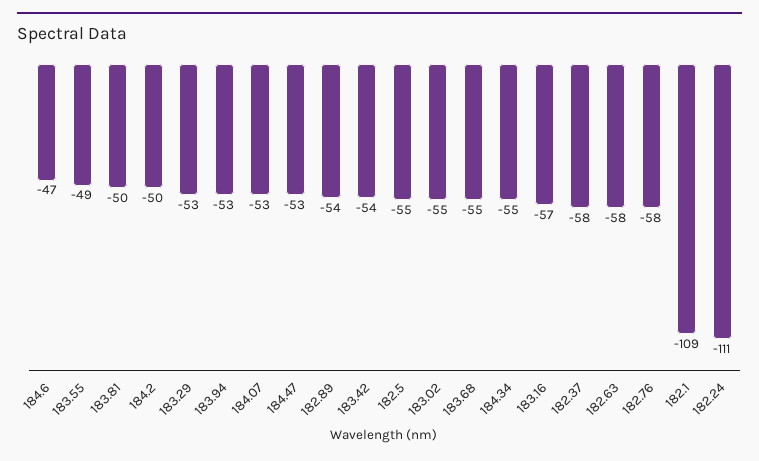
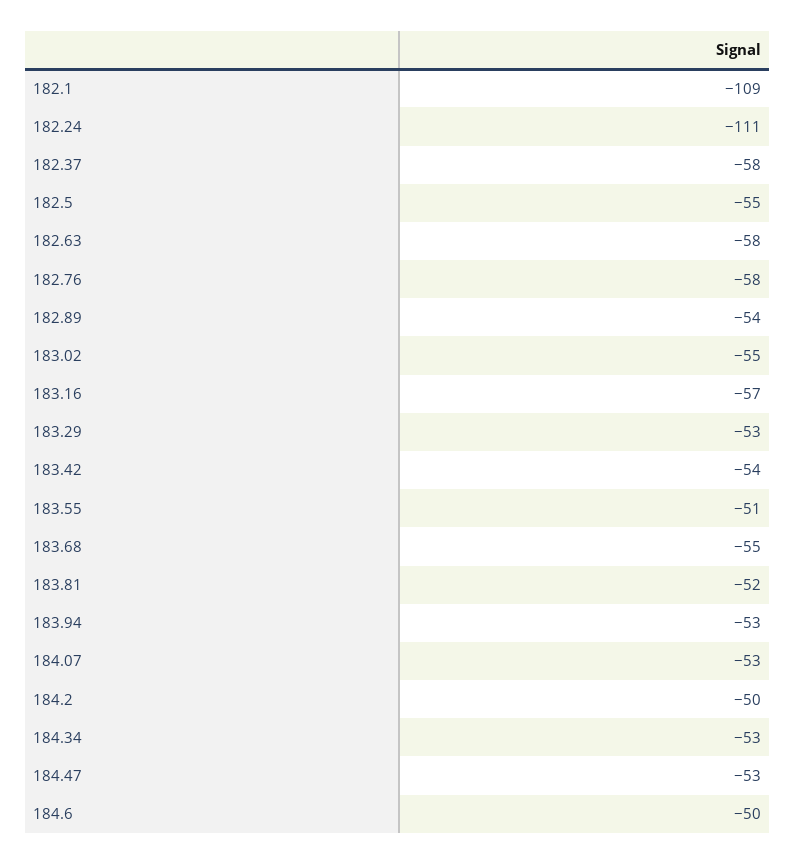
  {
-   "184.6": -47,
+   "184.6": -50,
-   "183.55": -49,
+   "183.55": -51,
-   "183.81": -50,
+   "183.81": -52,
    "184.2": -50,
    "183.29": -53,
    "183.94": -53,
    "184.07": -53,
    "184.47": -53,
    "182.89": -54,
    "183.42": -54,
    "182.5": -55,
    "183.02": -55,
    "183.68": -55,
-   "184.34": -55,
+   "184.34": -53,
    "183.16": -57,
    "182.37": -58,
    "182.63": -58,
    "182.76": -58,
    "182.1": -109,
    "182.24": -111
  }

